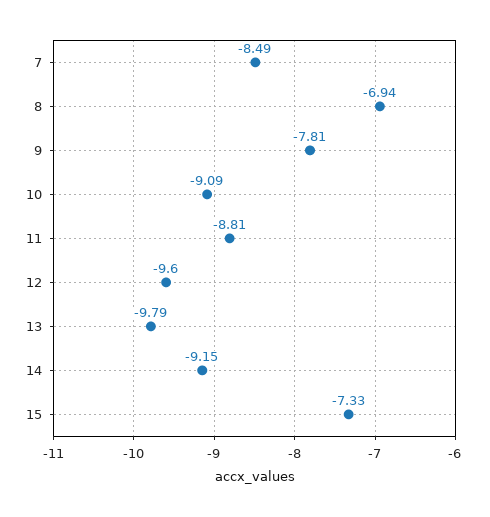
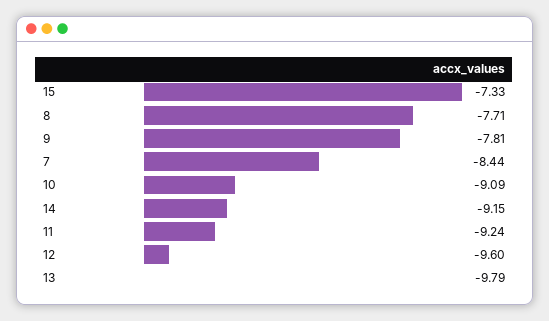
  {
-   "7": -8.49,
+   "7": -8.44,
-   "8": -6.94,
+   "8": -7.71,
    "9": -7.81,
    "10": -9.09,
-   "11": -8.81,
+   "11": -9.24,
    "12": -9.6,
    "13": -9.79,
    "14": -9.15,
    "15": -7.33
  }

